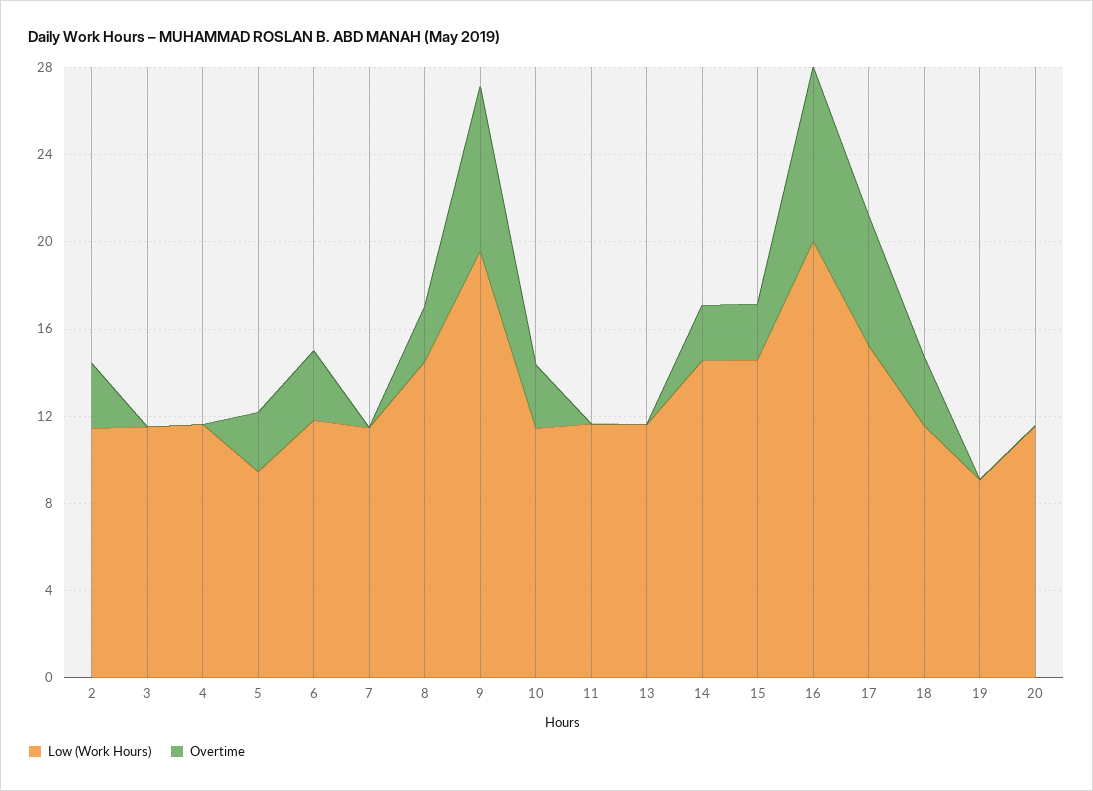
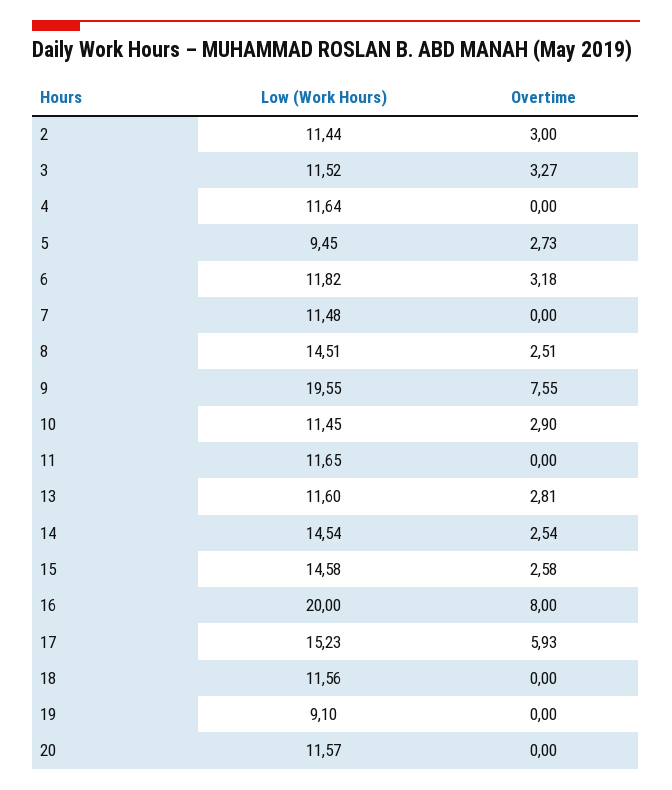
  {
    "Low (Work Hours)": {
      "2": 11.44,
      "3": 11.52,
      "4": 11.64,
      "5": 9.45,
      "6": 11.82,
      "7": 11.48,
      "8": 14.51,
      "9": 19.55,
      "10": 11.45,
      "11": 11.65,
      "13": 11.6,
      "14": 14.54,
      "15": 14.58,
      "16": 20,
      "17": 15.23,
      "18": 11.56,
      "19": 9.1,
      "20": 11.57
    },
    "Overtime": {
      "2": 3,
-     "3": 0,
+     "3": 3.27,
      "4": 0,
      "5": 2.73,
      "6": 3.18,
      "7": 0,
      "8": 2.51,
      "9": 7.55,
      "10": 2.9,
      "11": 0,
-     "13": 0,
+     "13": 2.81,
      "14": 2.54,
      "15": 2.58,
      "16": 8,
      "17": 5.93,
-     "18": 3,
+     "18": 0,
      "19": 0,
      "20": 0
    }
  }

